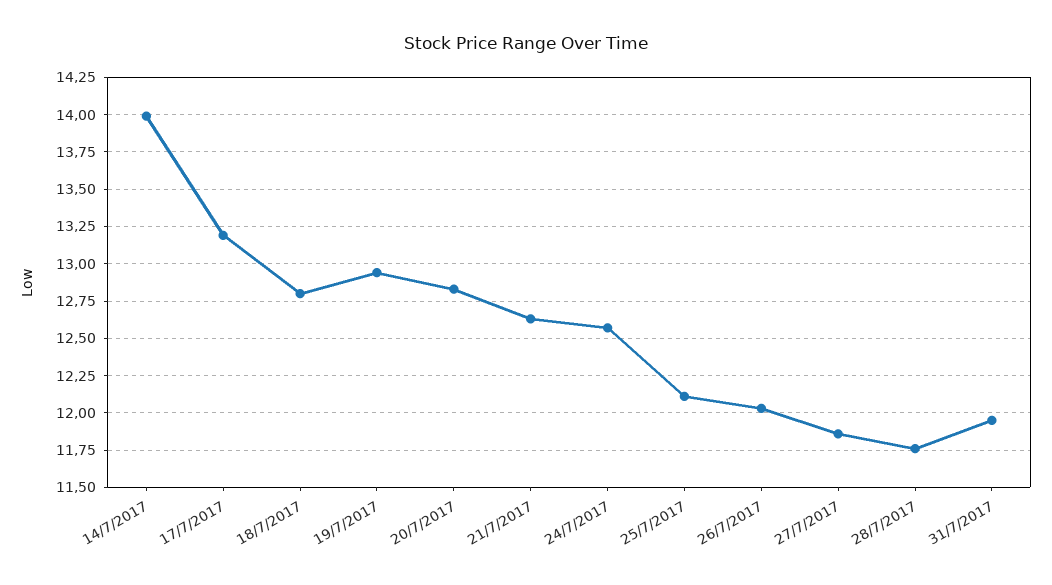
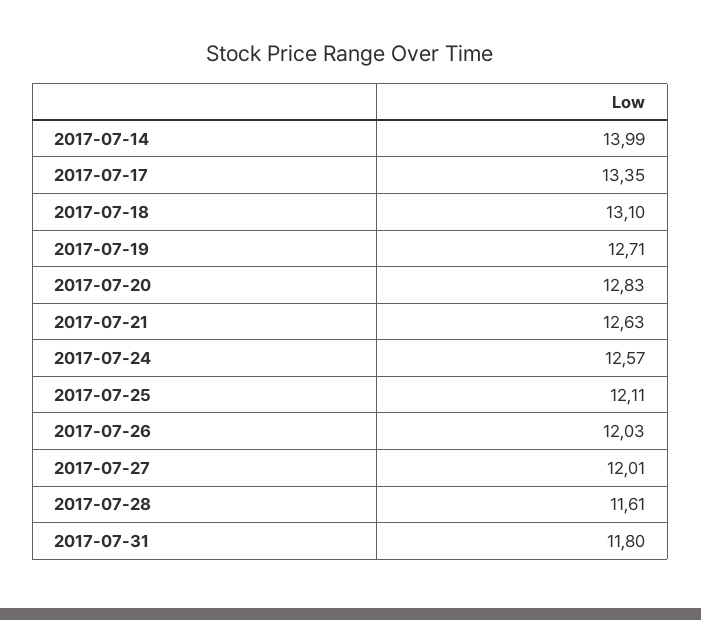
  {
    "14/7/2017": 13.99,
-   "17/7/2017": 13.2,
+   "17/7/2017": 13.35,
-   "18/7/2017": 12.8,
+   "18/7/2017": 13.1,
-   "19/7/2017": 12.95,
+   "19/7/2017": 12.71,
    "20/7/2017": 12.83,
    "21/7/2017": 12.63,
    "24/7/2017": 12.57,
    "25/7/2017": 12.11,
    "26/7/2017": 12.03,
-   "27/7/2017": 11.85,
+   "27/7/2017": 12.01,
-   "28/7/2017": 11.75,
+   "28/7/2017": 11.61,
-   "31/7/2017": 11.95
+   "31/7/2017": 11.8
  }

